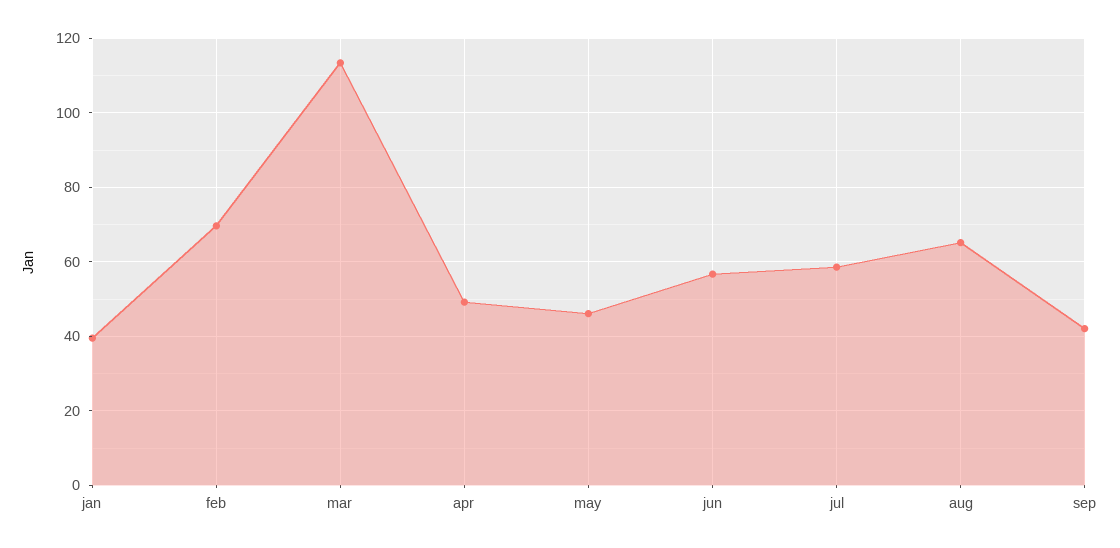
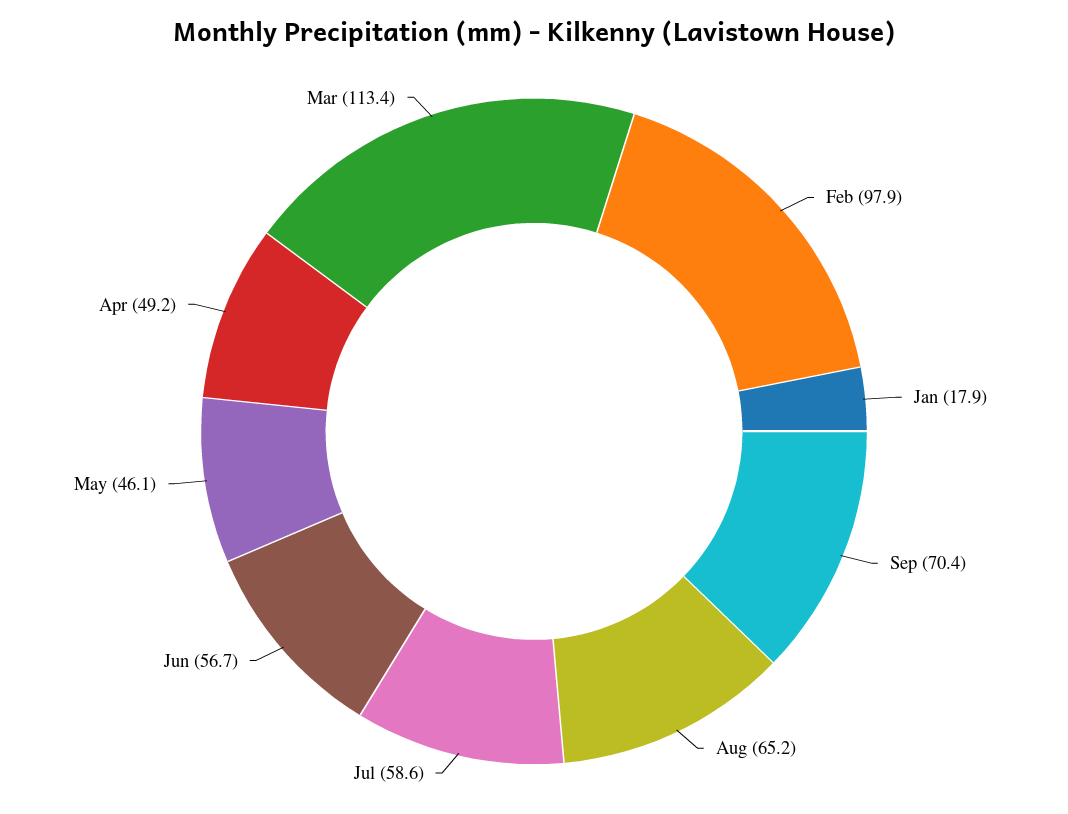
  {
-   "jan": 40,
+   "jan": 17.9,
-   "feb": 70,
+   "feb": 97.9,
    "mar": 113.4,
    "apr": 49.2,
    "may": 46.1,
    "jun": 56.7,
    "jul": 58.6,
    "aug": 65.2,
-   "sep": 42
+   "sep": 70.4
  }

